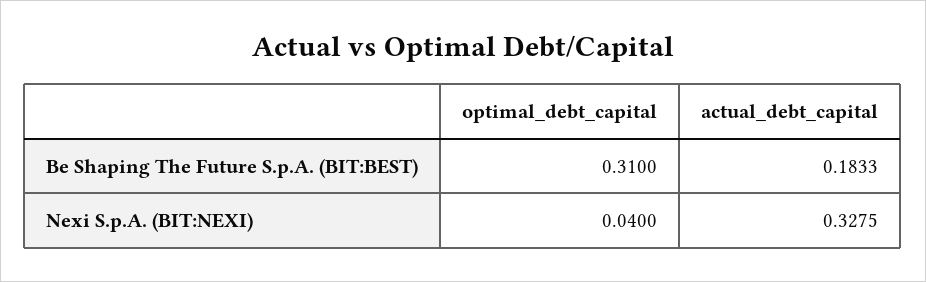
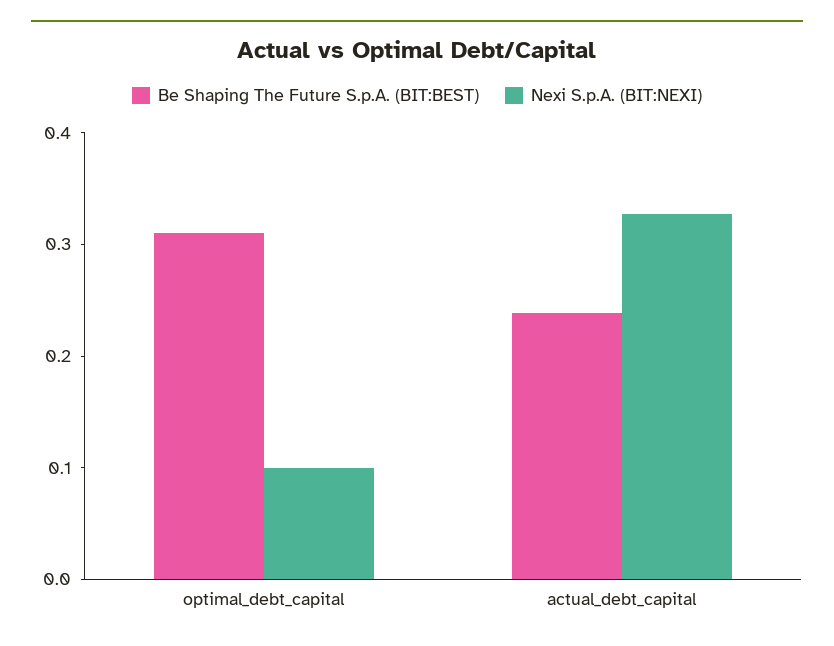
  {
    "Be Shaping The Future S.p.A. (BIT:BEST)": {
      "optimal_debt_capital": 0.31,
-     "actual_debt_capital": 0.1833
+     "actual_debt_capital": 0.24
    },
    "Nexi S.p.A. (BIT:NEXI)": {
-     "optimal_debt_capital": 0.04,
+     "optimal_debt_capital": 0.1,
      "actual_debt_capital": 0.3275
    }
  }

